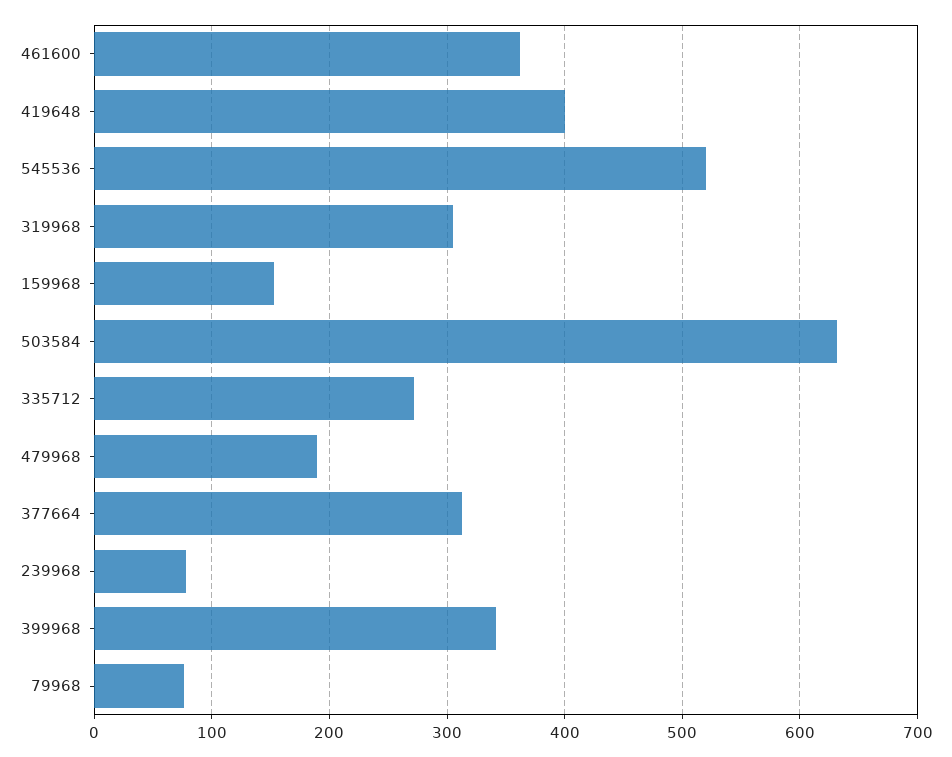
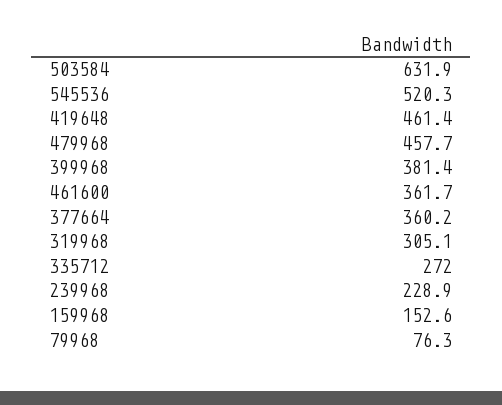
  {
    "461600": 361.7,
-   "419648": 400,
+   "419648": 461.4,
    "545536": 520.3,
    "319968": 305.1,
    "159968": 152.6,
    "503584": 631.9,
    "335712": 272,
-   "479968": 190,
+   "479968": 457.7,
-   "377664": 310,
+   "377664": 360.2,
-   "239968": 80,
+   "239968": 228.9,
-   "399968": 340,
+   "399968": 381.4,
    "79968": 76.3
  }

